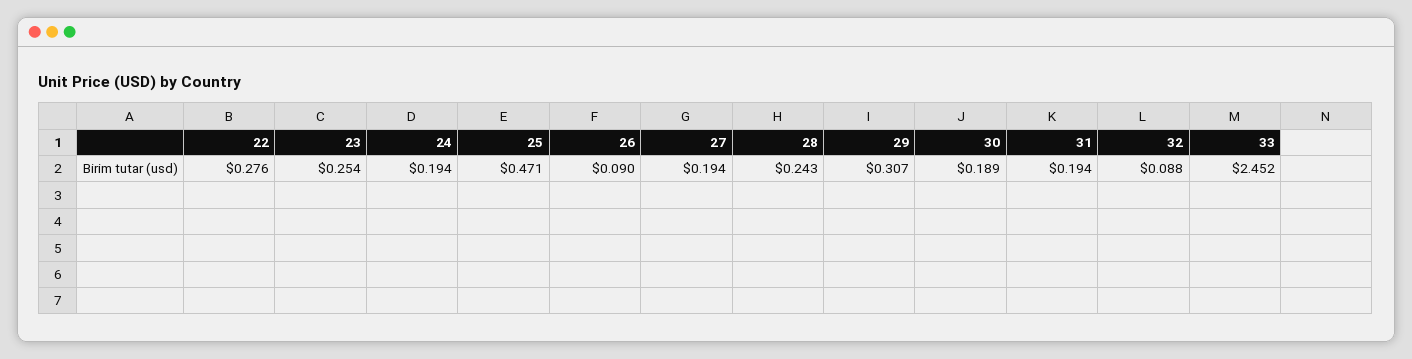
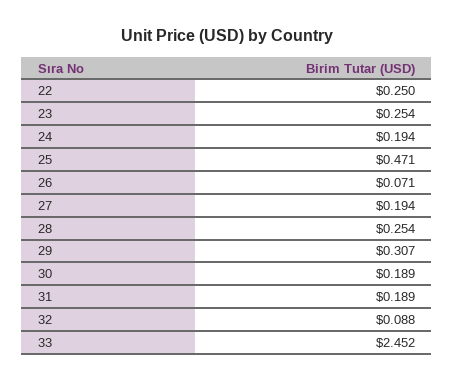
  {
-   "22": 0.276,
+   "22": 0.25,
    "23": 0.254,
    "24": 0.194,
    "25": 0.471,
-   "26": 0.09,
+   "26": 0.071,
    "27": 0.194,
-   "28": 0.243,
+   "28": 0.254,
    "29": 0.307,
    "30": 0.189,
-   "31": 0.194,
+   "31": 0.189,
    "32": 0.088,
    "33": 2.452
  }

